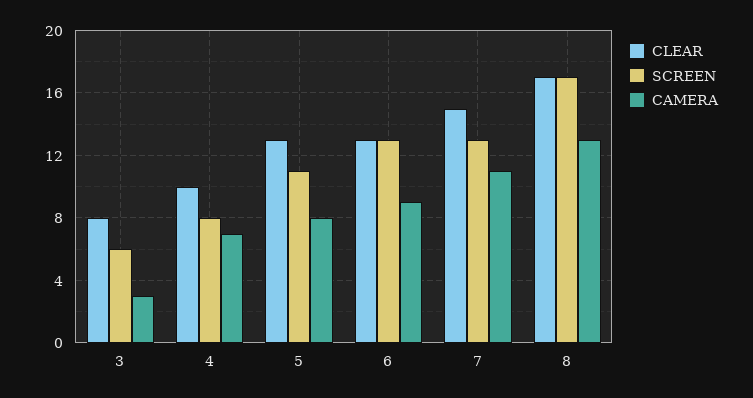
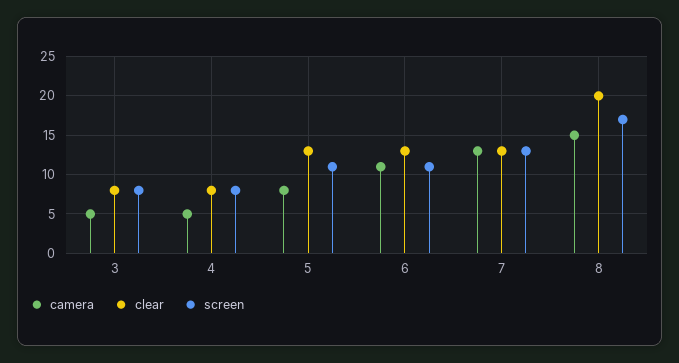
  {
    "CLEAR": {
      "3": 8,
-     "4": 10,
+     "4": 8,
      "5": 13,
      "6": 13,
-     "7": 15,
+     "7": 13,
-     "8": 17
+     "8": 20
    },
    "SCREEN": {
-     "3": 6,
+     "3": 8,
      "4": 8,
      "5": 11,
-     "6": 13,
+     "6": 11,
      "7": 13,
      "8": 17
    },
    "CAMERA": {
-     "3": 3,
+     "3": 5,
-     "4": 7,
+     "4": 5,
      "5": 8,
-     "6": 9,
+     "6": 11,
-     "7": 11,
+     "7": 13,
-     "8": 13
+     "8": 15
    }
  }

